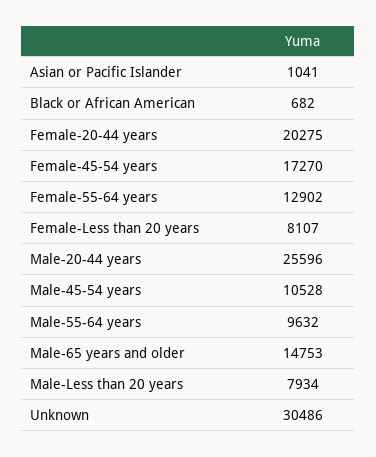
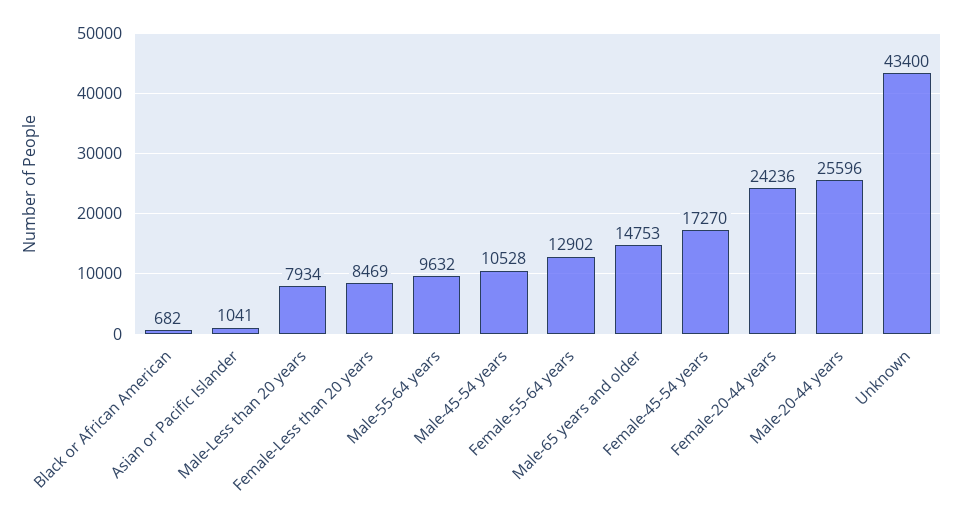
  {
    "Asian or Pacific Islander": 1041,
    "Black or African American": 682,
-   "Female-20-44 years": 20275,
+   "Female-20-44 years": 24236,
    "Female-45-54 years": 17270,
    "Female-55-64 years": 12902,
-   "Female-Less than 20 years": 8107,
+   "Female-Less than 20 years": 8469,
    "Male-20-44 years": 25596,
    "Male-45-54 years": 10528,
    "Male-55-64 years": 9632,
    "Male-65 years and older": 14753,
    "Male-Less than 20 years": 7934,
-   "Unknown": 30486
+   "Unknown": 43400
  }

